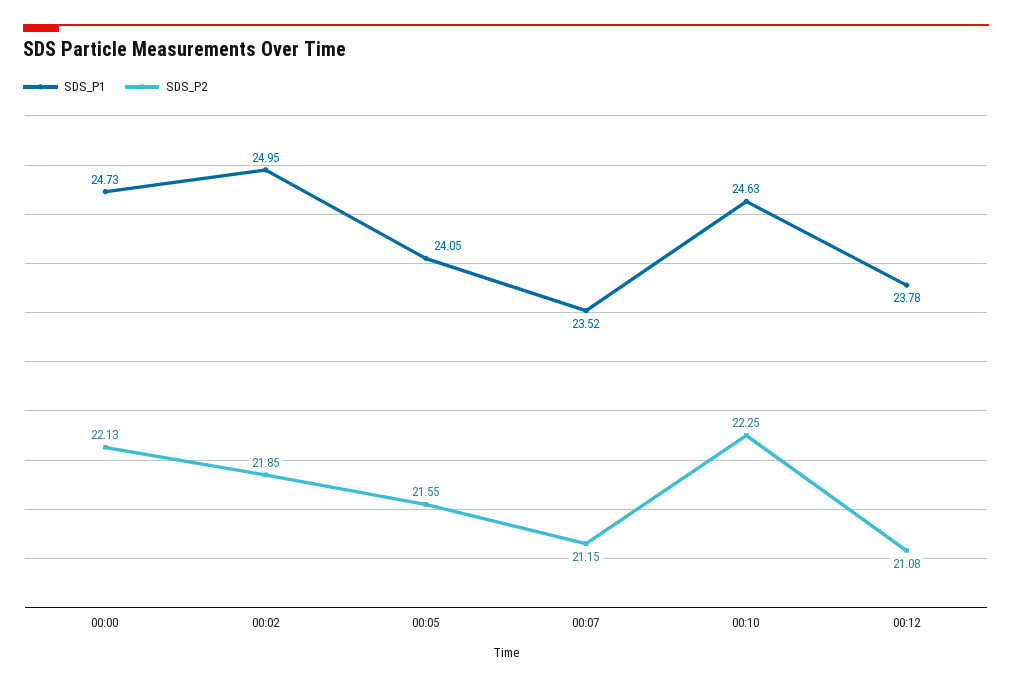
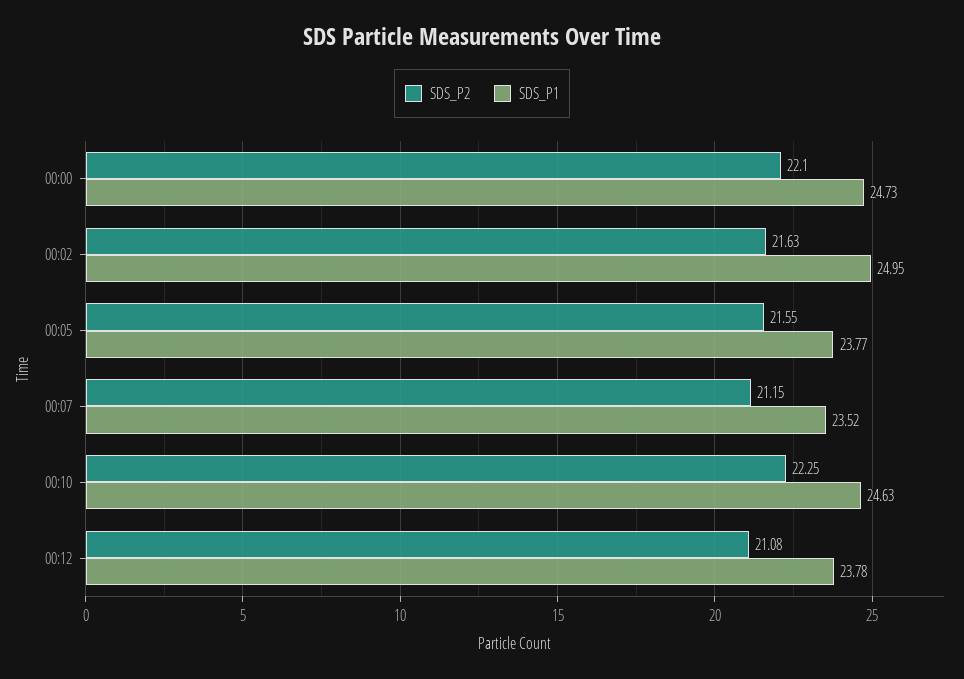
  {
    "SDS_P1": {
      "00:00": 24.73,
      "00:02": 24.95,
-     "00:05": 24.05,
+     "00:05": 23.77,
      "00:07": 23.52,
      "00:10": 24.63,
      "00:12": 23.78
    },
    "SDS_P2": {
-     "00:00": 22.13,
+     "00:00": 22.1,
-     "00:02": 21.85,
+     "00:02": 21.63,
      "00:05": 21.55,
      "00:07": 21.15,
      "00:10": 22.25,
      "00:12": 21.08
    }
  }

